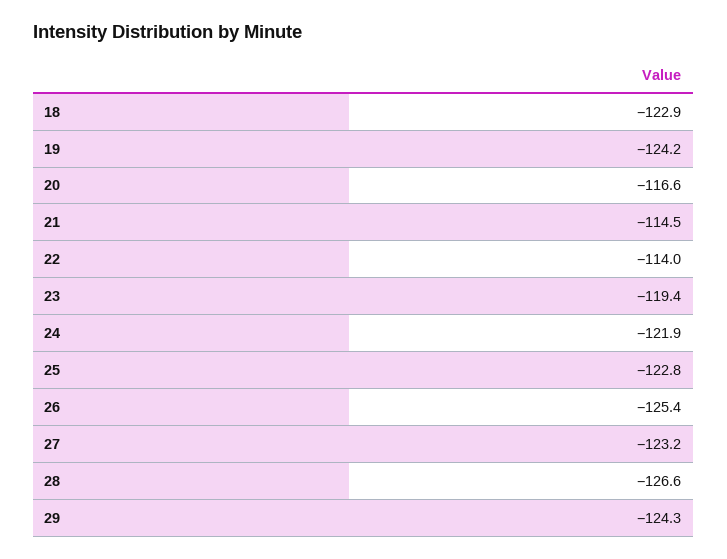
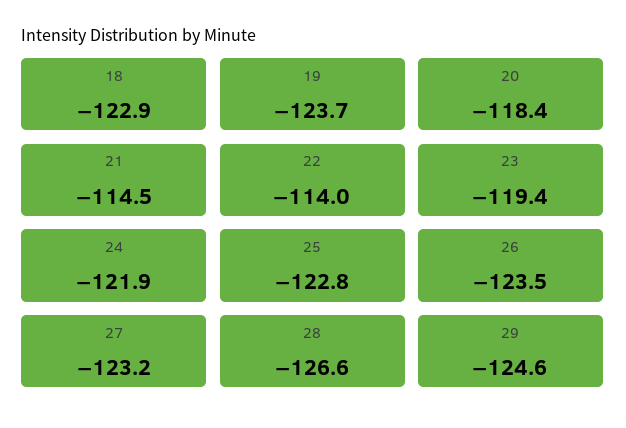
  {
    "18": -122.9,
-   "19": -124.2,
+   "19": -123.7,
-   "20": -116.6,
+   "20": -118.4,
    "21": -114.5,
    "22": -114,
    "23": -119.4,
    "24": -121.9,
    "25": -122.8,
-   "26": -125.4,
+   "26": -123.5,
    "27": -123.2,
    "28": -126.6,
-   "29": -124.3
+   "29": -124.6
  }

